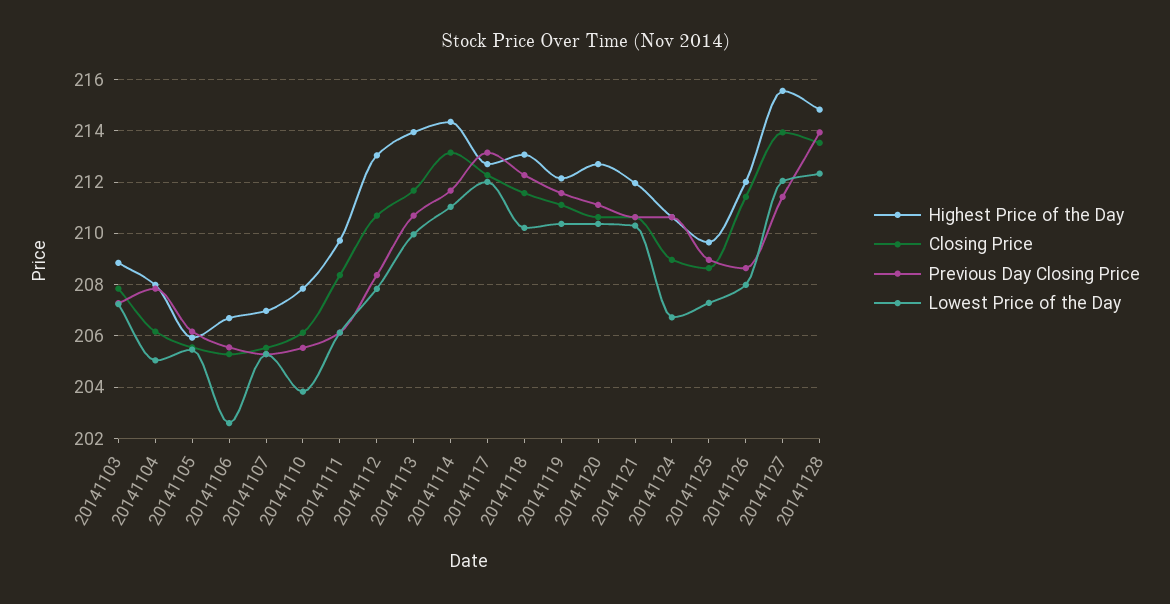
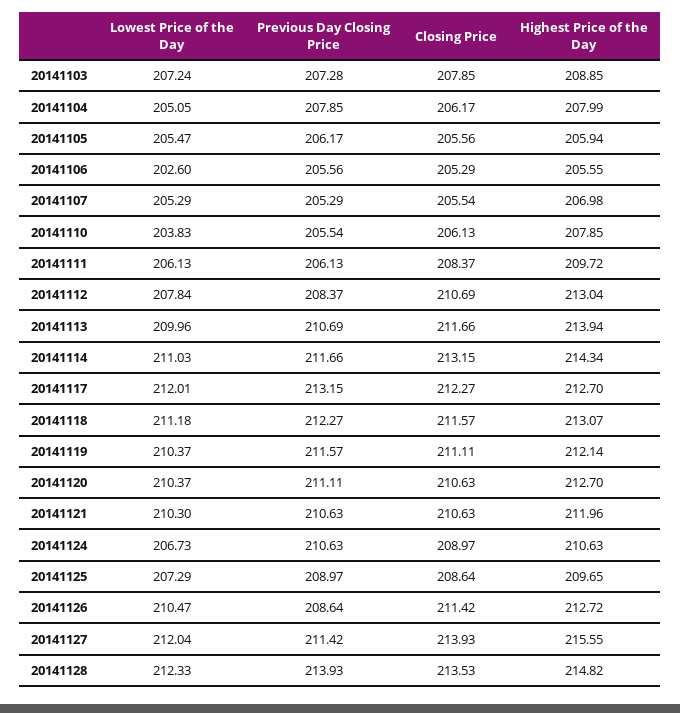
  {
    "Highest Price of the Day": {
      "20141103": 208.85,
      "20141104": 207.99,
      "20141105": 205.94,
-     "20141106": 206.75,
+     "20141106": 205.55,
      "20141107": 206.98,
      "20141110": 207.85,
      "20141111": 209.72,
      "20141112": 213.04,
      "20141113": 213.94,
      "20141114": 214.34,
      "20141117": 212.7,
      "20141118": 213.07,
      "20141119": 212.14,
      "20141120": 212.7,
      "20141121": 211.96,
      "20141124": 210.63,
      "20141125": 209.65,
-     "20141126": 212,
+     "20141126": 212.72,
      "20141127": 215.55,
      "20141128": 214.82
    },
    "Closing Price": {
      "20141103": 207.85,
      "20141104": 206.17,
      "20141105": 205.56,
      "20141106": 205.29,
      "20141107": 205.54,
      "20141110": 206.13,
      "20141111": 208.37,
      "20141112": 210.69,
      "20141113": 211.66,
      "20141114": 213.15,
      "20141117": 212.27,
      "20141118": 211.57,
      "20141119": 211.11,
      "20141120": 210.63,
      "20141121": 210.63,
      "20141124": 208.97,
      "20141125": 208.64,
      "20141126": 211.42,
      "20141127": 213.93,
      "20141128": 213.53
    },
    "Previous Day Closing Price": {
      "20141103": 207.28,
      "20141104": 207.85,
      "20141105": 206.17,
      "20141106": 205.56,
      "20141107": 205.29,
      "20141110": 205.54,
      "20141111": 206.13,
      "20141112": 208.37,
      "20141113": 210.69,
      "20141114": 211.66,
      "20141117": 213.15,
      "20141118": 212.27,
      "20141119": 211.57,
      "20141120": 211.11,
      "20141121": 210.63,
      "20141124": 210.63,
      "20141125": 208.97,
      "20141126": 208.64,
      "20141127": 211.42,
      "20141128": 213.93
    },
    "Lowest Price of the Day": {
      "20141103": 207.24,
      "20141104": 205.05,
      "20141105": 205.47,
      "20141106": 202.6,
      "20141107": 205.29,
      "20141110": 203.83,
      "20141111": 206.13,
      "20141112": 207.84,
      "20141113": 209.96,
      "20141114": 211.03,
      "20141117": 212.01,
-     "20141118": 210.25,
+     "20141118": 211.18,
      "20141119": 210.37,
      "20141120": 210.37,
      "20141121": 210.3,
      "20141124": 206.73,
      "20141125": 207.29,
-     "20141126": 208,
+     "20141126": 210.47,
      "20141127": 212.04,
      "20141128": 212.33
    }
  }

